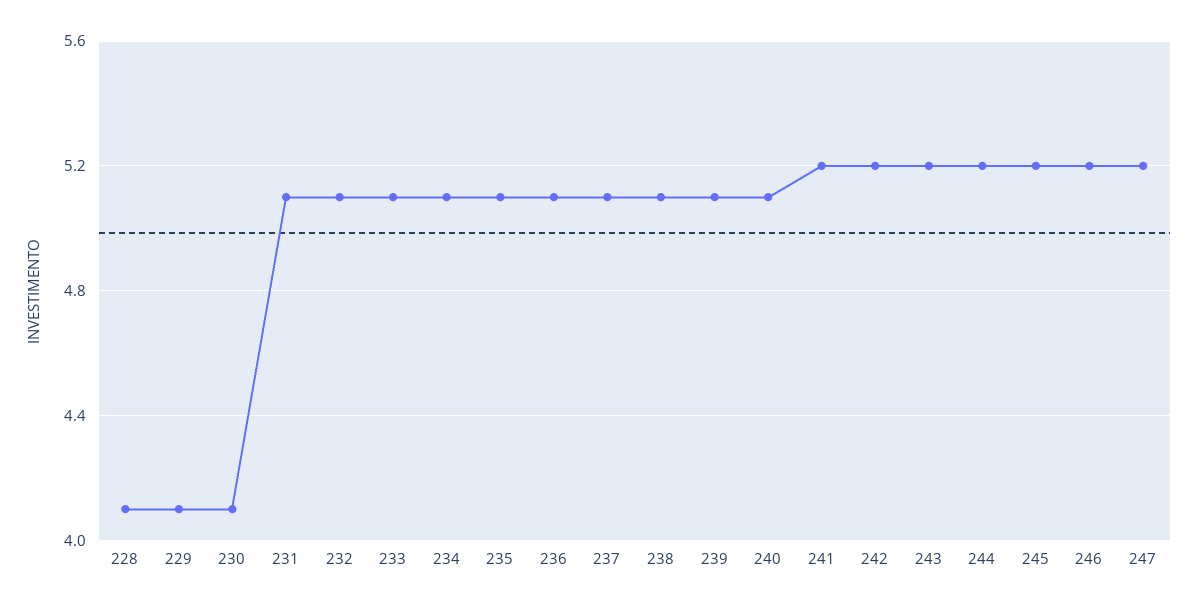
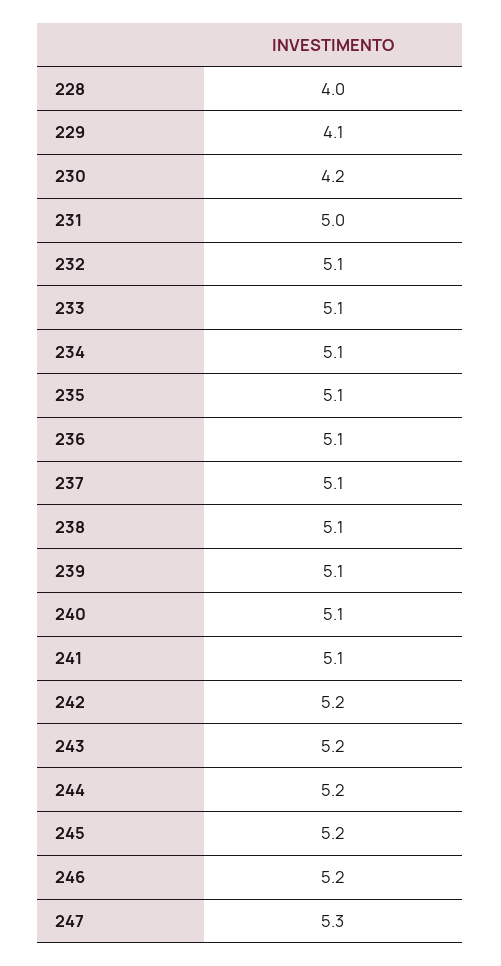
  {
-   "228": 4.1,
+   "228": 4,
    "229": 4.1,
-   "230": 4.1,
+   "230": 4.2,
-   "231": 5.1,
+   "231": 5,
    "232": 5.1,
    "233": 5.1,
    "234": 5.1,
    "235": 5.1,
    "236": 5.1,
    "237": 5.1,
    "238": 5.1,
    "239": 5.1,
    "240": 5.1,
-   "241": 5.2,
+   "241": 5.1,
    "242": 5.2,
    "243": 5.2,
    "244": 5.2,
    "245": 5.2,
    "246": 5.2,
-   "247": 5.2
+   "247": 5.3
  }

